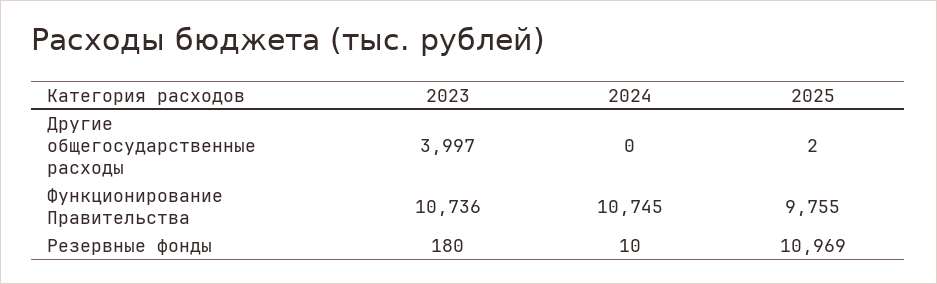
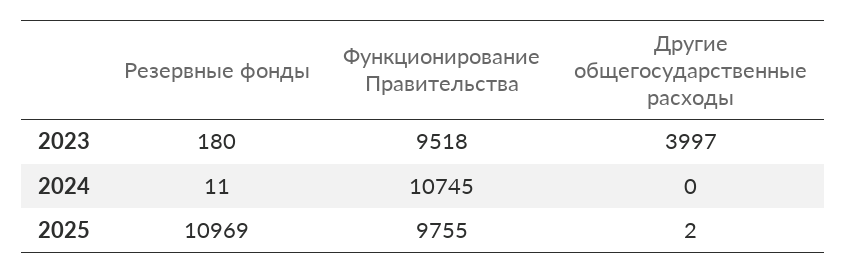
  {
    "2023": {
      "Другие общегосударственные расходы": 3997,
-     "Функционирование Правительства": 10736,
+     "Функционирование Правительства": 9518,
      "Резервные фонды": 180
    },
    "2024": {
      "Другие общегосударственные расходы": 0,
      "Функционирование Правительства": 10745,
-     "Резервные фонды": 10
+     "Резервные фонды": 11
    },
    "2025": {
      "Другие общегосударственные расходы": 2,
      "Функционирование Правительства": 9755,
      "Резервные фонды": 10969
    }
  }

